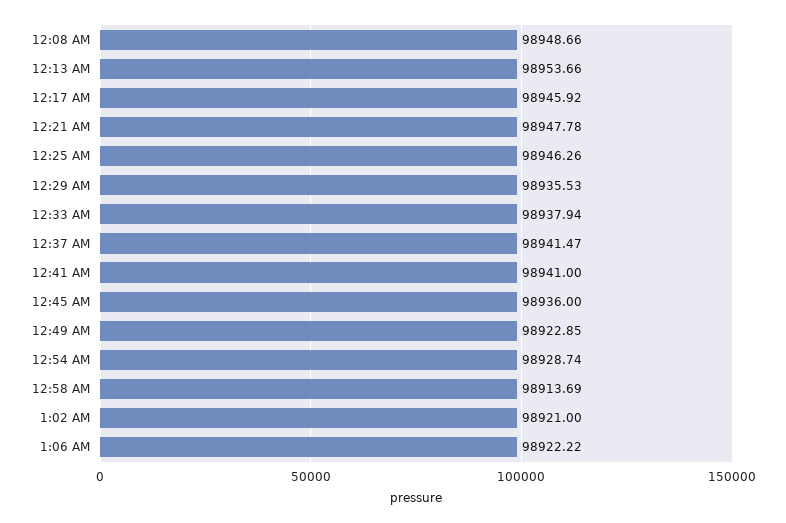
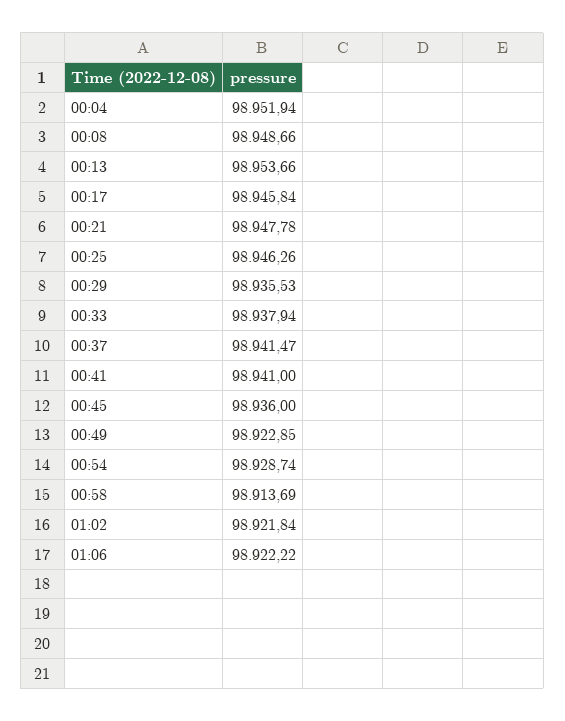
  {
    "12:08 AM": 98948.66,
    "12:13 AM": 98953.66,
-   "12:17 AM": 98945.92,
+   "12:17 AM": 98945.84,
    "12:21 AM": 98947.78,
    "12:25 AM": 98946.26,
    "12:29 AM": 98935.53,
    "12:33 AM": 98937.94,
    "12:37 AM": 98941.47,
    "12:41 AM": 98941,
    "12:45 AM": 98936,
    "12:49 AM": 98922.85,
    "12:54 AM": 98928.74,
    "12:58 AM": 98913.69,
-   "1:02 AM": 98921,
+   "1:02 AM": 98921.84,
-   "1:06 AM": 98922.22
+   "1:06 AM": 98922.22,
+   "00:04": 98951.94
  }

